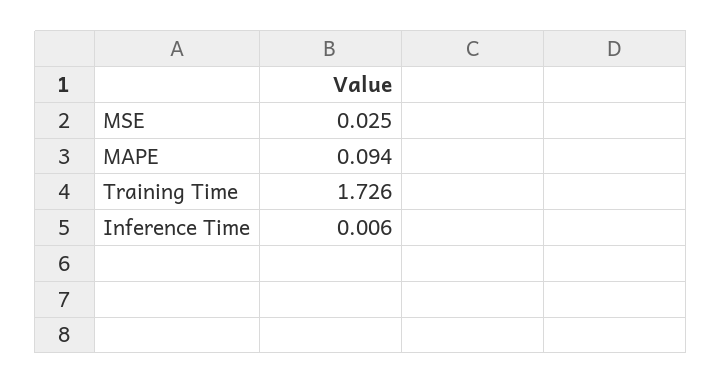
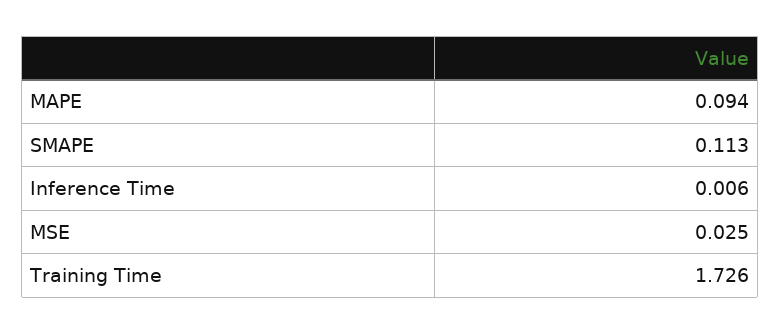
  {
    "MSE": 0.025,
    "MAPE": 0.094,
    "Training Time": 1.726,
-   "Inference Time": 0.006
+   "Inference Time": 0.006,
+   "SMAPE": 0.113
  }

